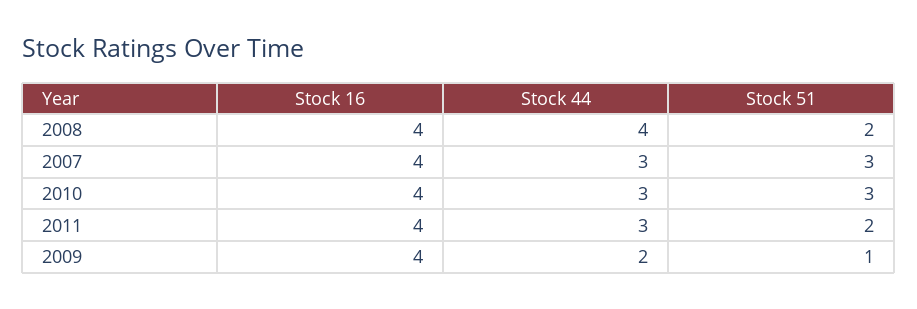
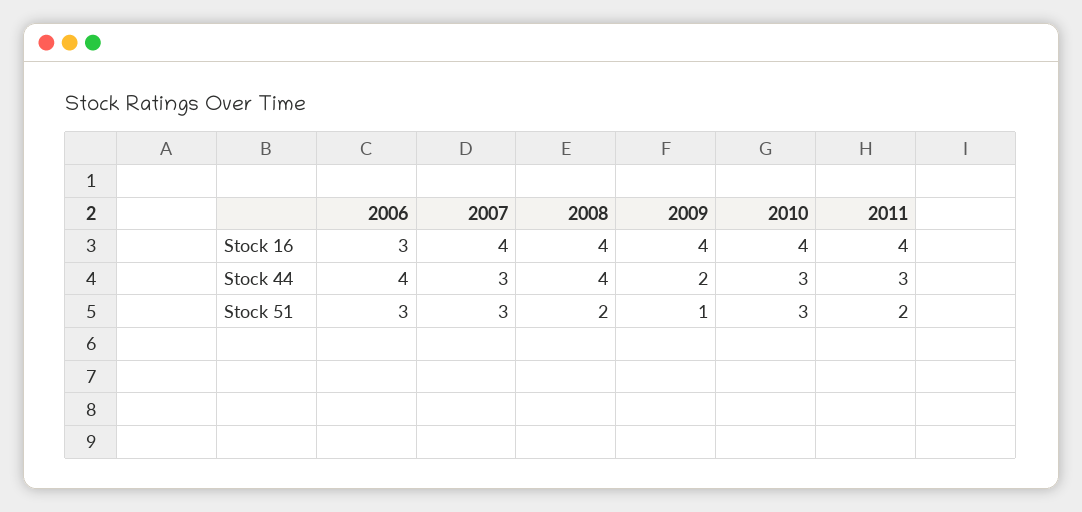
  {
    "Stock 16": {
      "2008": 4,
      "2007": 4,
      "2010": 4,
      "2011": 4,
-     "2009": 4
+     "2009": 4,
+     "2006": 3
    },
    "Stock 44": {
      "2008": 4,
      "2007": 3,
      "2010": 3,
      "2011": 3,
-     "2009": 2
+     "2009": 2,
+     "2006": 4
    },
    "Stock 51": {
      "2008": 2,
      "2007": 3,
      "2010": 3,
      "2011": 2,
-     "2009": 1
+     "2009": 1,
+     "2006": 3
    }
  }

